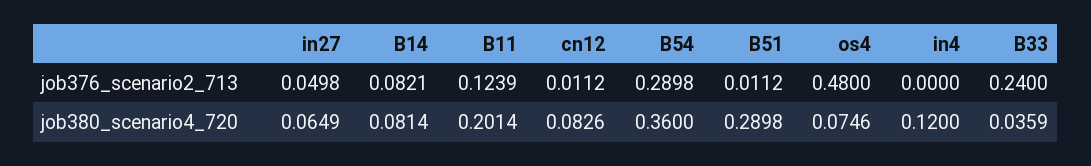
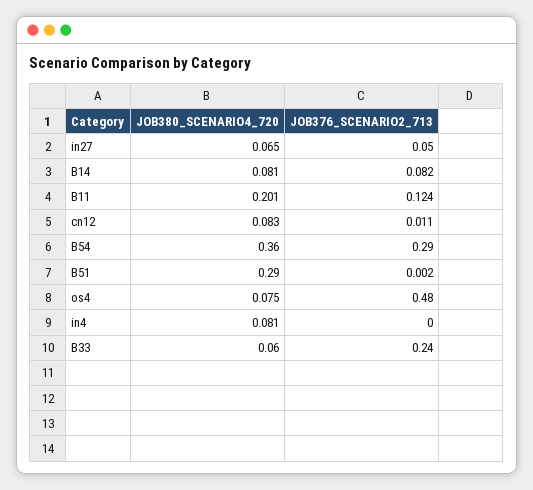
  {
    "in27": {
      "job376_scenario2_713": 0.0498,
      "job380_scenario4_720": 0.0649
    },
    "B14": {
      "job376_scenario2_713": 0.0821,
      "job380_scenario4_720": 0.0814
    },
    "B11": {
      "job376_scenario2_713": 0.1239,
      "job380_scenario4_720": 0.2014
    },
    "cn12": {
      "job376_scenario2_713": 0.0112,
      "job380_scenario4_720": 0.0826
    },
    "B54": {
      "job376_scenario2_713": 0.2898,
      "job380_scenario4_720": 0.36
    },
    "B51": {
-     "job376_scenario2_713": 0.0112,
+     "job376_scenario2_713": 0.002,
      "job380_scenario4_720": 0.2898
    },
    "os4": {
      "job376_scenario2_713": 0.48,
      "job380_scenario4_720": 0.0746
    },
    "in4": {
      "job376_scenario2_713": 0,
-     "job380_scenario4_720": 0.12
+     "job380_scenario4_720": 0.081
    },
    "B33": {
      "job376_scenario2_713": 0.24,
-     "job380_scenario4_720": 0.0359
+     "job380_scenario4_720": 0.06
    }
  }

